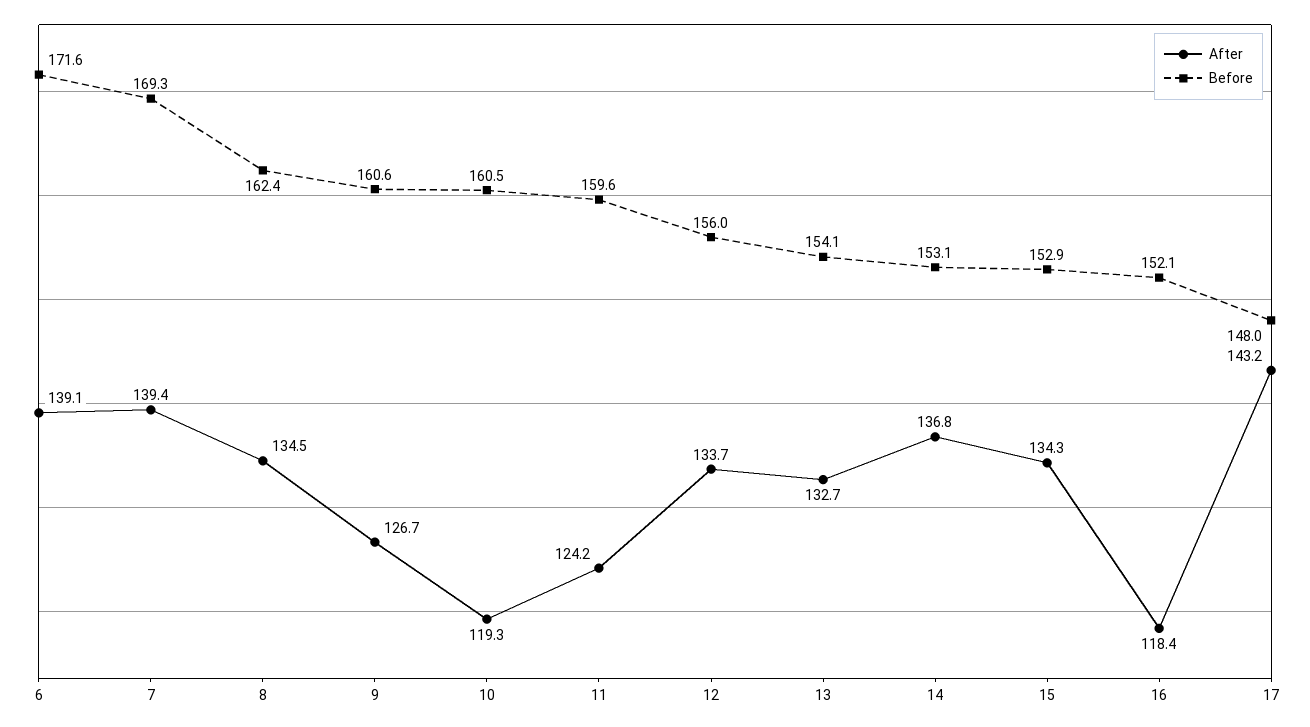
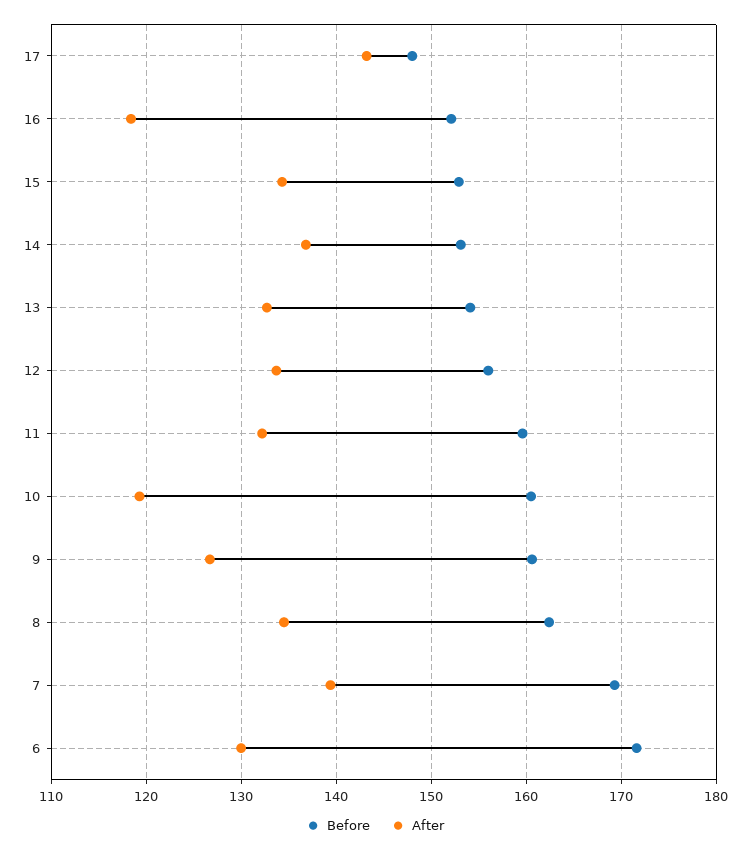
  {
    "After": {
-     "6": 139.1,
+     "6": 130,
      "7": 139.4,
      "8": 134.5,
      "9": 126.7,
      "10": 119.3,
-     "11": 124.2,
+     "11": 132,
      "12": 133.7,
      "13": 132.7,
      "14": 136.8,
      "15": 134.3,
      "16": 118.4,
      "17": 143.2
    },
    "Before": {
      "6": 171.6,
      "7": 169.3,
      "8": 162.4,
      "9": 160.6,
      "10": 160.5,
      "11": 159.6,
      "12": 156,
      "13": 154.1,
      "14": 153.1,
      "15": 152.9,
      "16": 152.1,
      "17": 148
    }
  }

